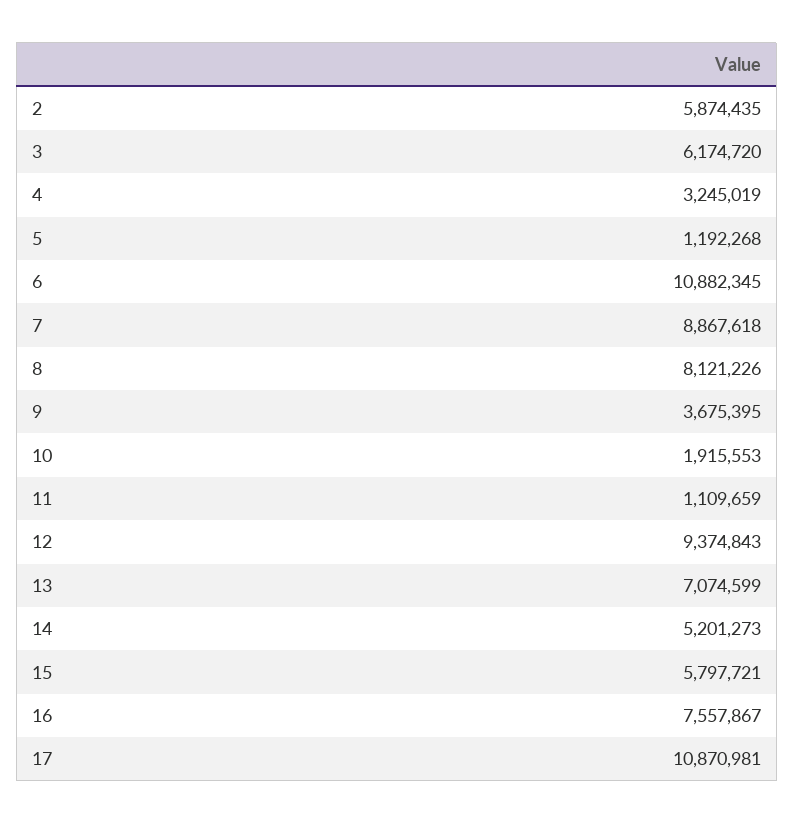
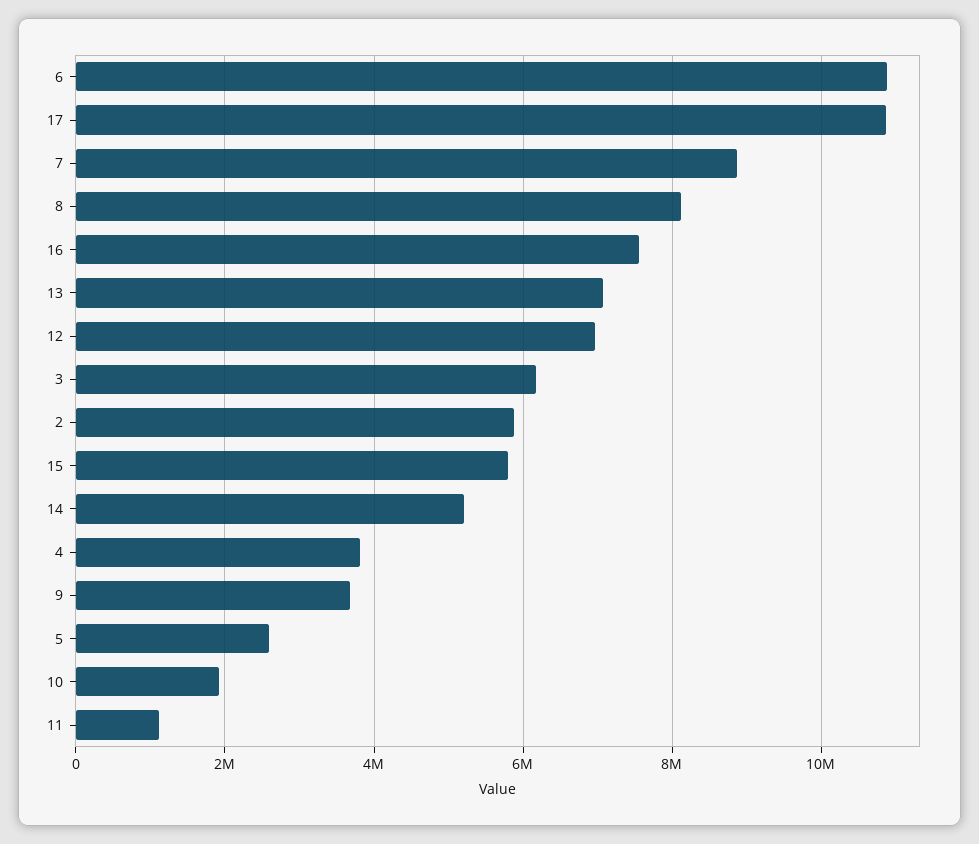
  {
    "2": 5874435,
    "3": 6174720,
-   "4": 3245019,
+   "4": 3800000,
-   "5": 1192268,
+   "5": 2600000,
    "6": 10882345,
    "7": 8867618,
    "8": 8121226,
    "9": 3675395,
    "10": 1915553,
    "11": 1109659,
-   "12": 9374843,
+   "12": 7000000,
    "13": 7074599,
    "14": 5201273,
    "15": 5797721,
    "16": 7557867,
    "17": 10870981
  }

